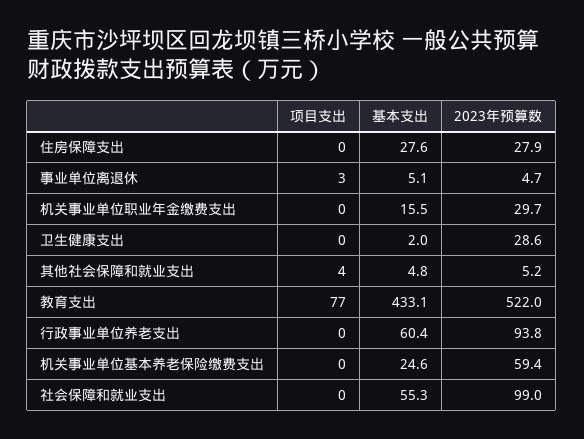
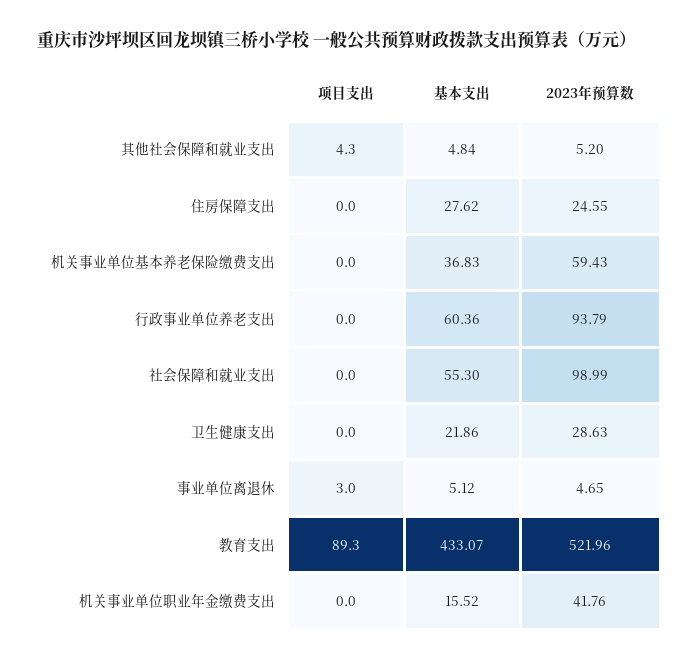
  {
    "项目支出": {
      "住房保障支出": 0,
      "事业单位离退休": 3,
      "机关事业单位职业年金缴费支出": 0,
      "卫生健康支出": 0,
      "其他社会保障和就业支出": 4.3,
-     "教育支出": 77,
+     "教育支出": 89.3,
      "行政事业单位养老支出": 0,
      "机关事业单位基本养老保险缴费支出": 0,
      "社会保障和就业支出": 0
    },
    "基本支出": {
      "住房保障支出": 27.62,
      "事业单位离退休": 5.12,
      "机关事业单位职业年金缴费支出": 15.52,
-     "卫生健康支出": 2,
+     "卫生健康支出": 21.86,
      "其他社会保障和就业支出": 4.84,
      "教育支出": 433.07,
      "行政事业单位养老支出": 60.36,
-     "机关事业单位基本养老保险缴费支出": 24.6,
+     "机关事业单位基本养老保险缴费支出": 36.83,
      "社会保障和就业支出": 55.3
    },
    "2023年预算数": {
-     "住房保障支出": 27.9,
+     "住房保障支出": 24.55,
      "事业单位离退休": 4.65,
-     "机关事业单位职业年金缴费支出": 29.7,
+     "机关事业单位职业年金缴费支出": 41.76,
      "卫生健康支出": 28.63,
      "其他社会保障和就业支出": 5.2,
      "教育支出": 521.96,
      "行政事业单位养老支出": 93.79,
      "机关事业单位基本养老保险缴费支出": 59.43,
      "社会保障和就业支出": 98.99
    }
  }

